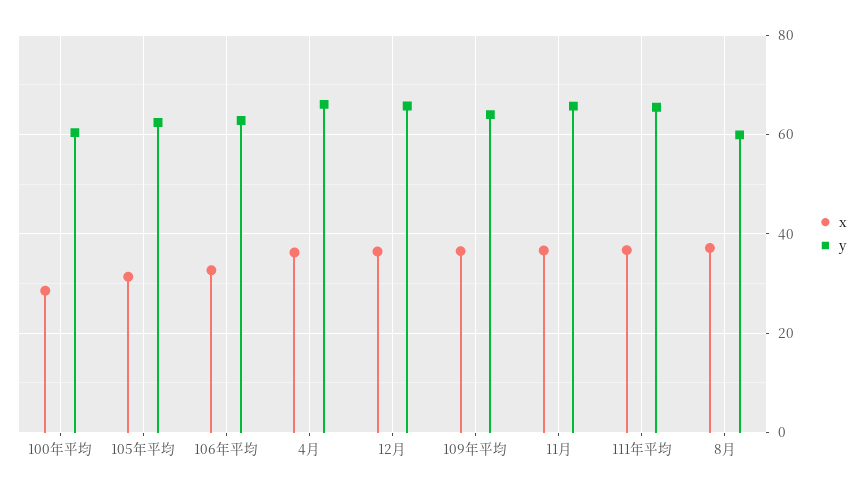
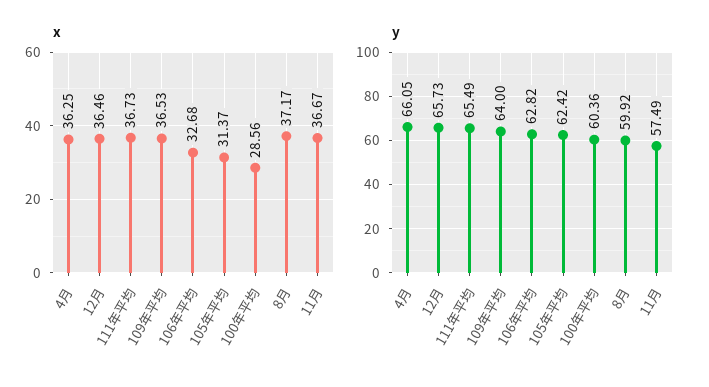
  {
    "x": {
      "100年平均": 28.56,
      "105年平均": 31.37,
      "106年平均": 32.68,
      "4月": 36.25,
      "12月": 36.46,
      "109年平均": 36.53,
      "11月": 36.67,
      "111年平均": 36.73,
      "8月": 37.17
    },
    "y": {
      "100年平均": 60.36,
      "105年平均": 62.42,
      "106年平均": 62.82,
      "4月": 66.05,
      "12月": 65.73,
      "109年平均": 64,
-     "11月": 66,
+     "11月": 57.49,
      "111年平均": 65.49,
      "8月": 59.92
    }
  }

